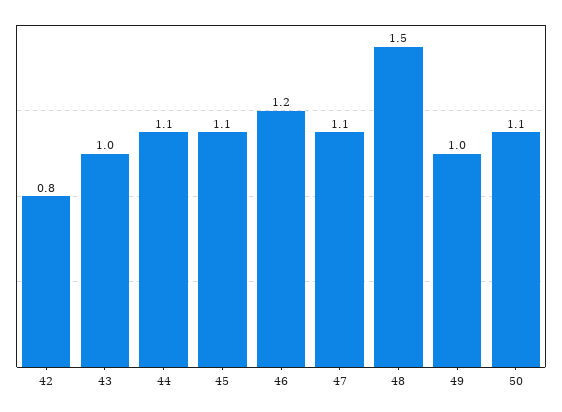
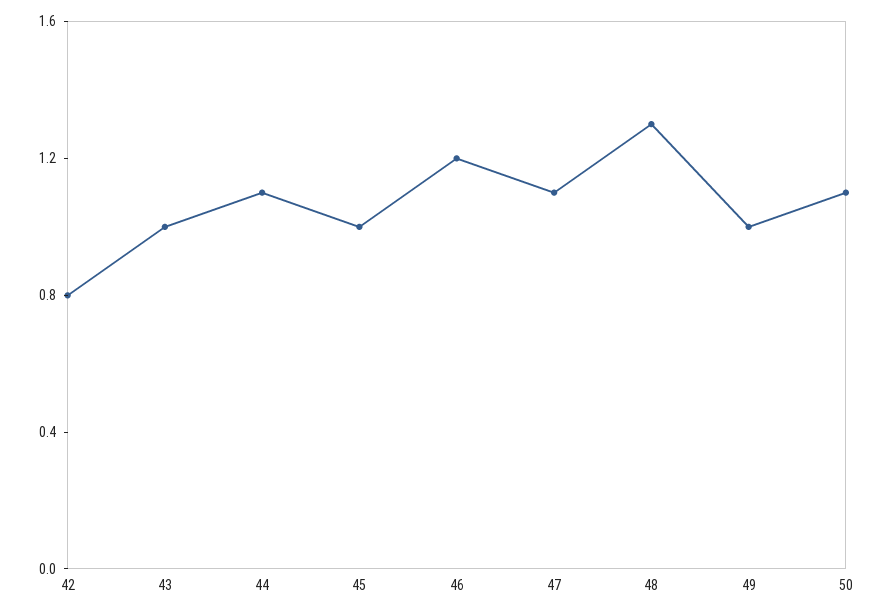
  {
    "42": 0.8,
    "43": 1,
    "44": 1.1,
-   "45": 1.1,
+   "45": 1,
    "46": 1.2,
    "47": 1.1,
-   "48": 1.5,
+   "48": 1.3,
    "49": 1,
    "50": 1.1
  }

